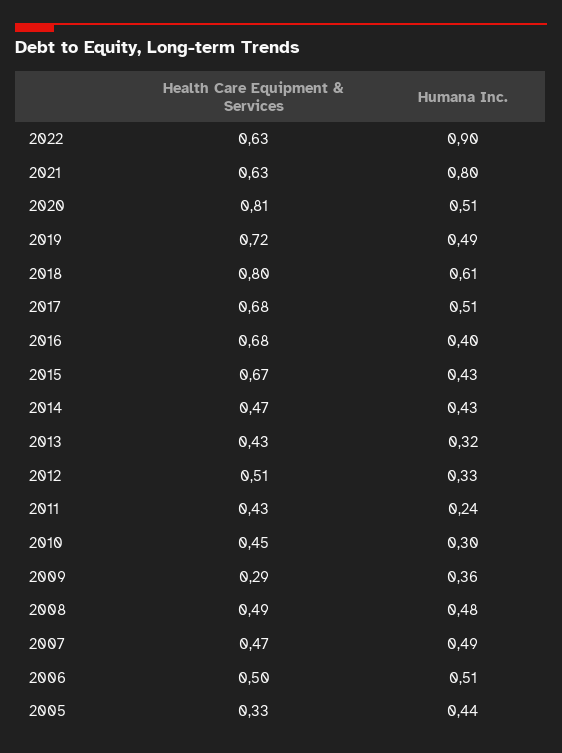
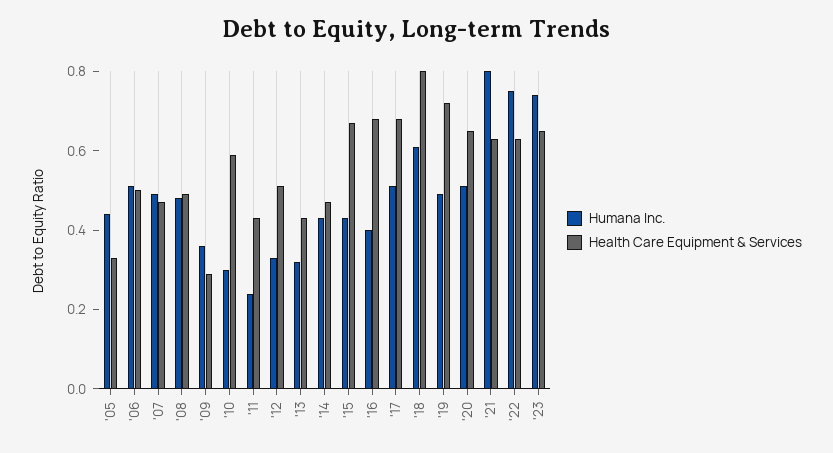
  {
    "Health Care Equipment & Services": {
      "2022": 0.63,
      "2021": 0.63,
-     "2020": 0.81,
+     "2020": 0.65,
      "2019": 0.72,
      "2018": 0.8,
      "2017": 0.68,
      "2016": 0.68,
      "2015": 0.67,
      "2014": 0.47,
      "2013": 0.43,
      "2012": 0.51,
      "2011": 0.43,
-     "2010": 0.45,
+     "2010": 0.6,
      "2009": 0.29,
      "2008": 0.49,
      "2007": 0.47,
      "2006": 0.5,
-     "2005": 0.33
+     "2005": 0.33,
+     "'23": 0.65
    },
    "Humana Inc.": {
-     "2022": 0.9,
+     "2022": 0.75,
      "2021": 0.8,
      "2020": 0.51,
      "2019": 0.49,
      "2018": 0.61,
      "2017": 0.51,
      "2016": 0.4,
      "2015": 0.43,
      "2014": 0.43,
      "2013": 0.32,
      "2012": 0.33,
      "2011": 0.24,
      "2010": 0.3,
      "2009": 0.36,
      "2008": 0.48,
      "2007": 0.49,
      "2006": 0.51,
-     "2005": 0.44
+     "2005": 0.44,
+     "'23": 0.75
    }
  }

